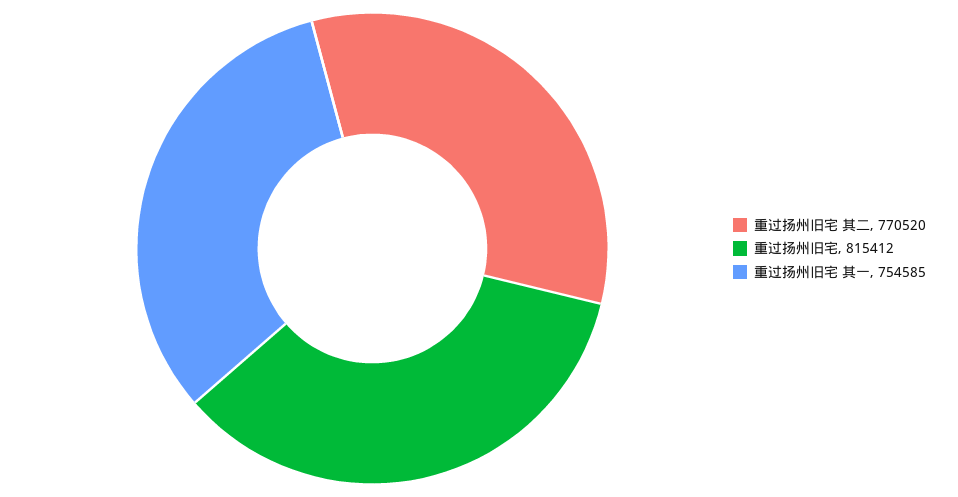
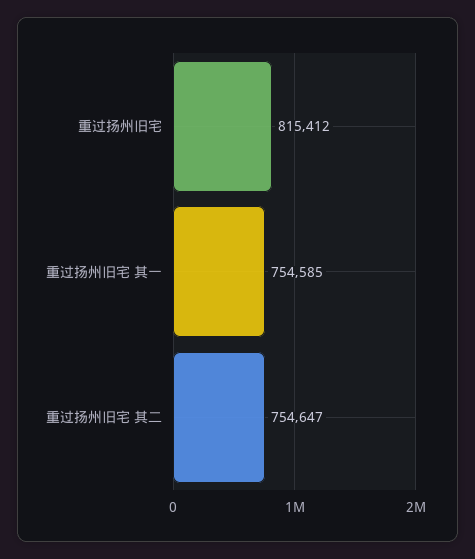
  {
-   "重过扬州旧宅 其二": 770520,
+   "重过扬州旧宅 其二": 754647,
    "重过扬州旧宅": 815412,
    "重过扬州旧宅 其一": 754585
  }

